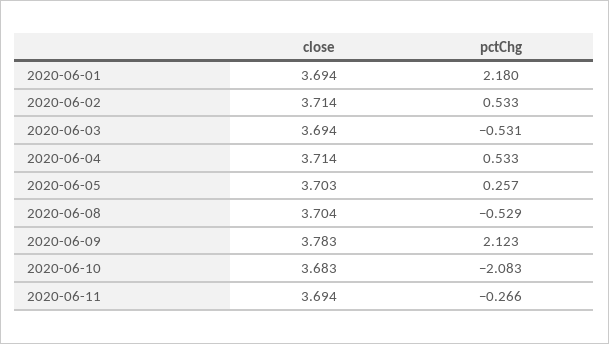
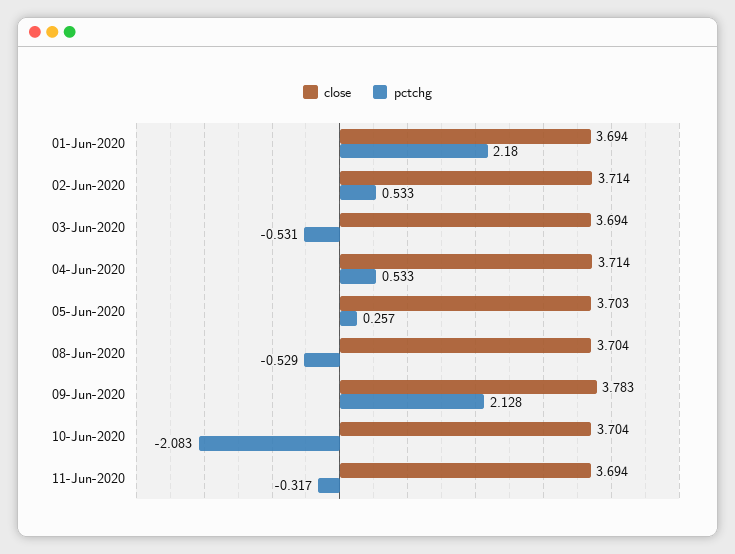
  {
    "close": {
      "2020-06-01": 3.694,
      "2020-06-02": 3.714,
      "2020-06-03": 3.694,
      "2020-06-04": 3.714,
      "2020-06-05": 3.703,
      "2020-06-08": 3.704,
      "2020-06-09": 3.783,
-     "2020-06-10": 3.683,
+     "2020-06-10": 3.704,
      "2020-06-11": 3.694
    },
    "pctChg": {
      "2020-06-01": 2.18,
      "2020-06-02": 0.533,
      "2020-06-03": -0.531,
      "2020-06-04": 0.533,
      "2020-06-05": 0.257,
      "2020-06-08": -0.529,
-     "2020-06-09": 2.123,
+     "2020-06-09": 2.128,
      "2020-06-10": -2.083,
-     "2020-06-11": -0.266
+     "2020-06-11": -0.317
    }
  }

